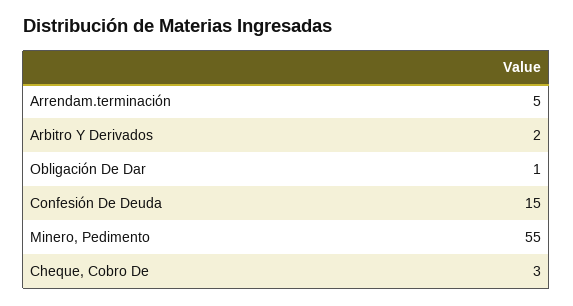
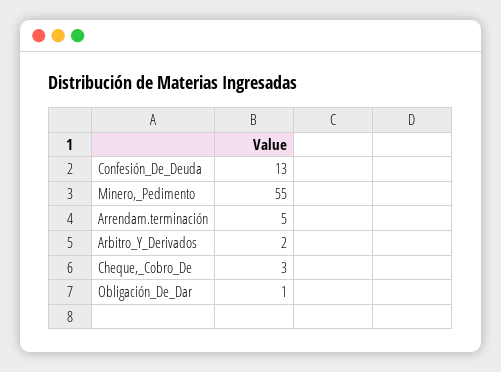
  {
    "Arrendam.terminación": 5,
    "Arbitro Y Derivados": 2,
    "Obligación De Dar": 1,
-   "Confesión De Deuda": 15,
+   "Confesión De Deuda": 13,
    "Minero, Pedimento": 55,
    "Cheque, Cobro De": 3
  }

